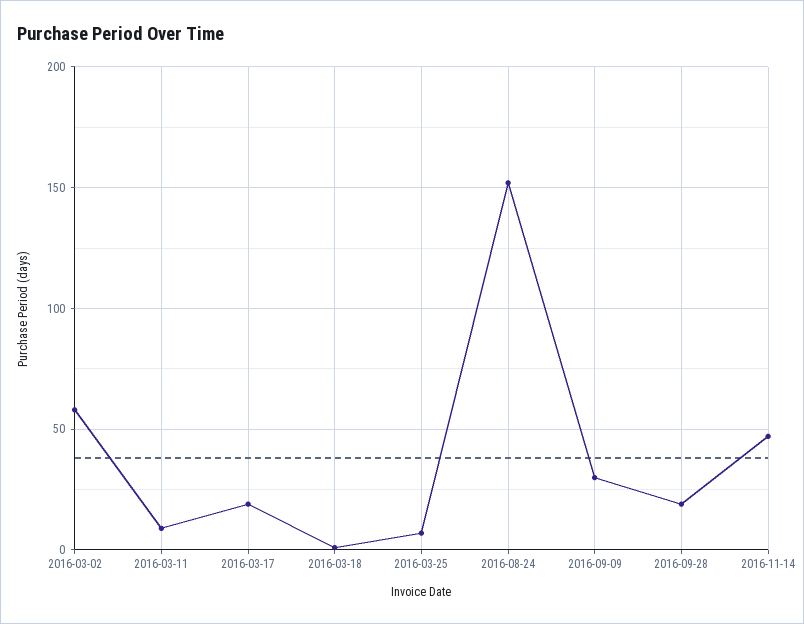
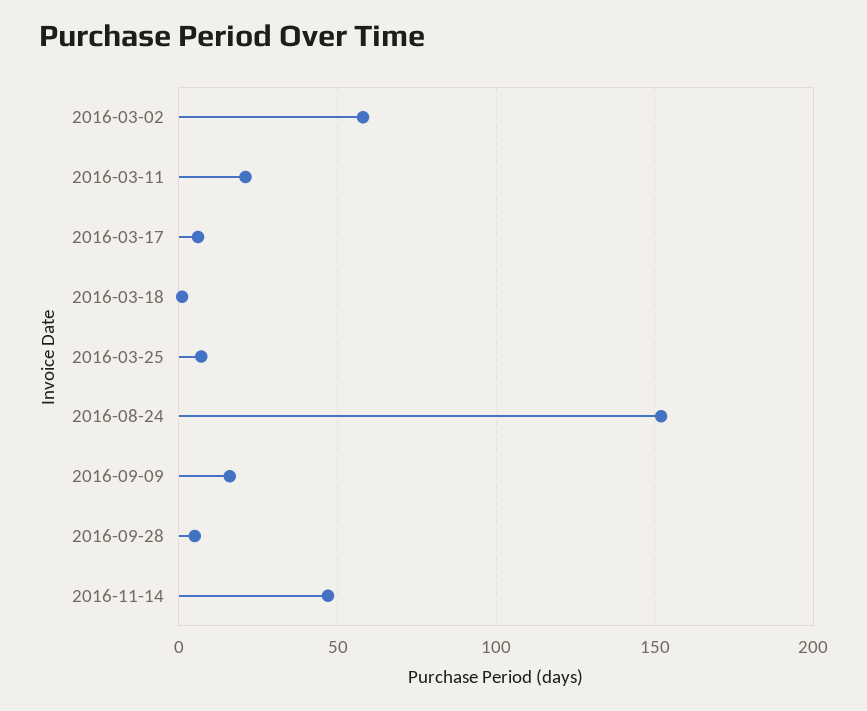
  {
    "2016-03-02": 60,
-   "2016-03-11": 10,
+   "2016-03-11": 20,
-   "2016-03-17": 20,
+   "2016-03-17": 5,
    "2016-03-18": 0,
    "2016-03-25": 5,
    "2016-08-24": 150,
-   "2016-09-09": 30,
+   "2016-09-09": 15,
-   "2016-09-28": 20,
+   "2016-09-28": 5,
    "2016-11-14": 45
  }

